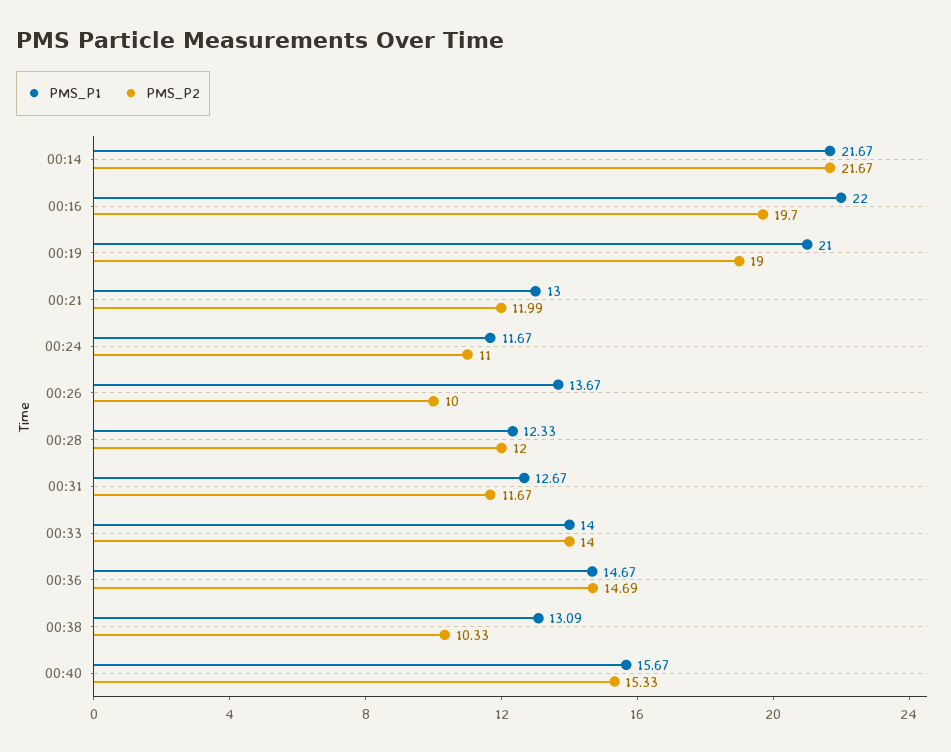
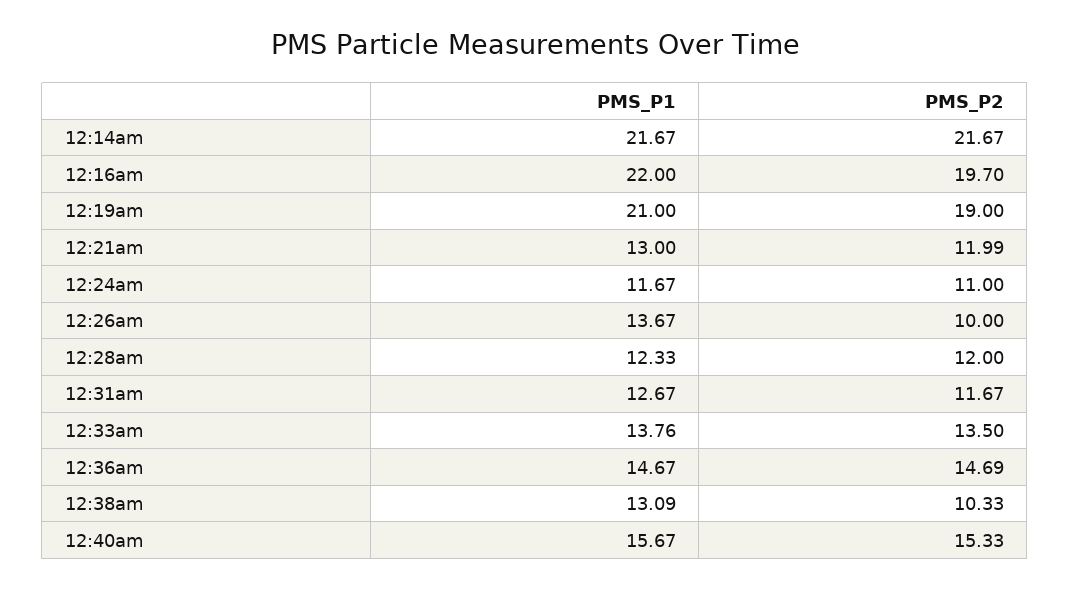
  {
    "PMS_P1": {
      "00:14": 21.67,
      "00:16": 22,
      "00:19": 21,
      "00:21": 13,
      "00:24": 11.67,
      "00:26": 13.67,
      "00:28": 12.33,
      "00:31": 12.67,
-     "00:33": 14,
+     "00:33": 13.76,
      "00:36": 14.67,
      "00:38": 13.09,
      "00:40": 15.67
    },
    "PMS_P2": {
      "00:14": 21.67,
      "00:16": 19.7,
      "00:19": 19,
      "00:21": 11.99,
      "00:24": 11,
      "00:26": 10,
      "00:28": 12,
      "00:31": 11.67,
-     "00:33": 14,
+     "00:33": 13.5,
      "00:36": 14.69,
      "00:38": 10.33,
      "00:40": 15.33
    }
  }

